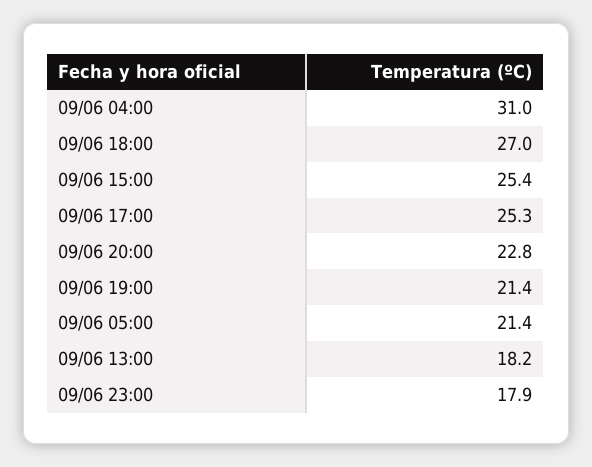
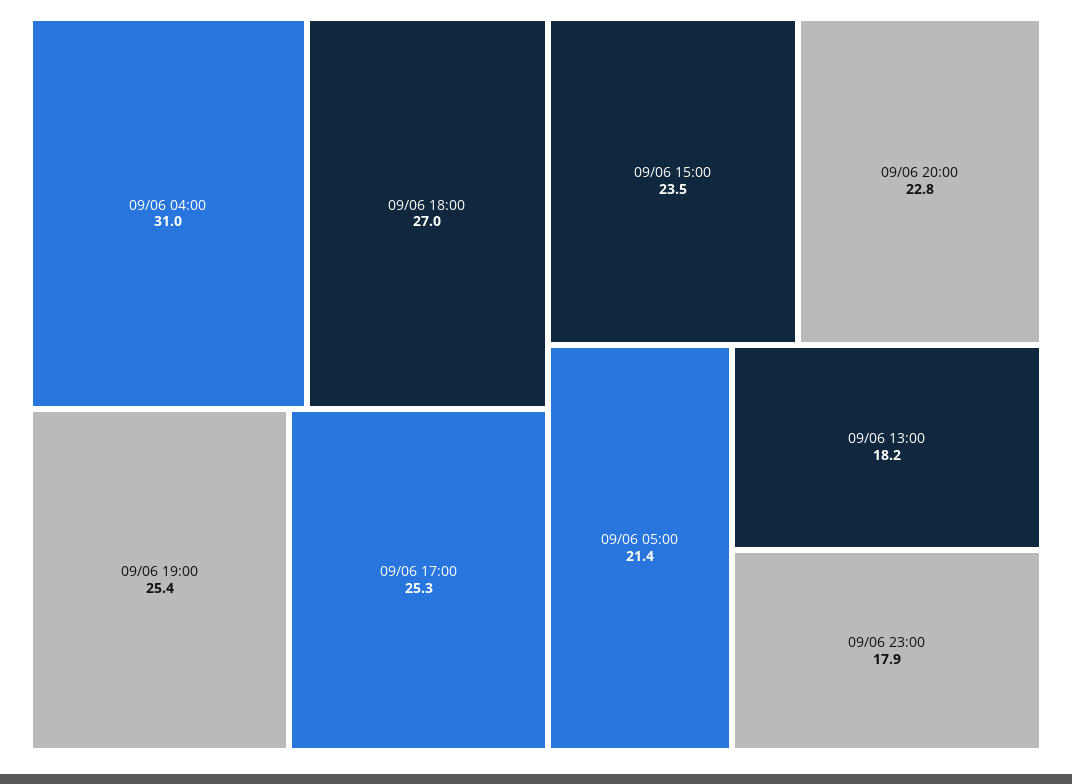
  {
    "09/06 04:00": 31,
    "09/06 18:00": 27,
-   "09/06 15:00": 25.4,
+   "09/06 15:00": 23.5,
    "09/06 17:00": 25.3,
    "09/06 20:00": 22.8,
-   "09/06 19:00": 21.4,
+   "09/06 19:00": 25.4,
    "09/06 05:00": 21.4,
    "09/06 13:00": 18.2,
    "09/06 23:00": 17.9
  }

